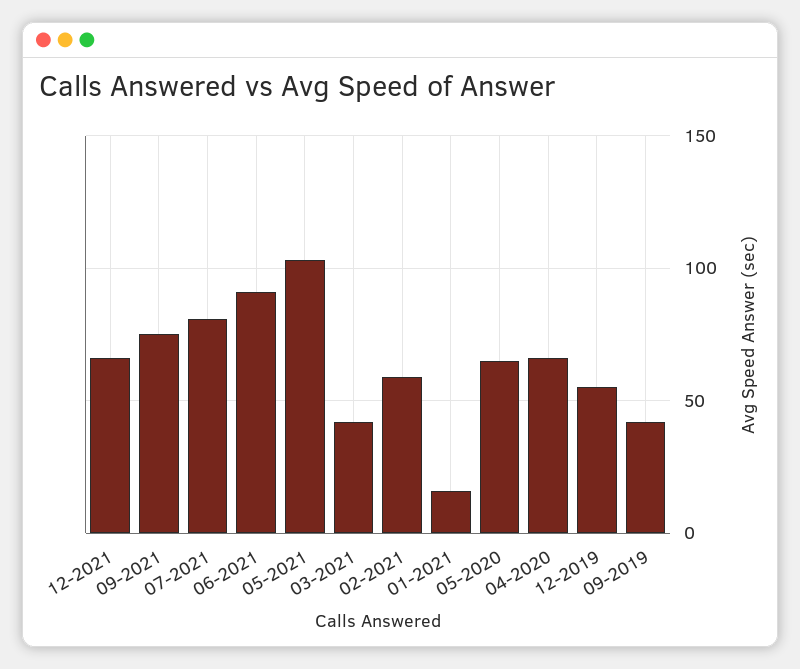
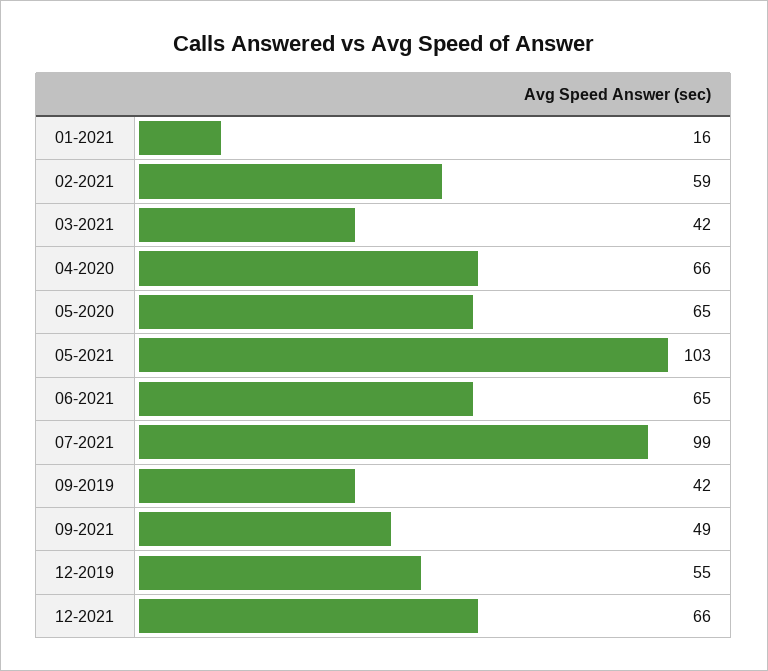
  {
    "12-2021": 66,
-   "09-2021": 75,
+   "09-2021": 49,
-   "07-2021": 80,
+   "07-2021": 99,
-   "06-2021": 90,
+   "06-2021": 65,
    "05-2021": 103,
    "03-2021": 42,
    "02-2021": 59,
    "01-2021": 16,
    "05-2020": 65,
    "04-2020": 66,
    "12-2019": 55,
    "09-2019": 42
  }

